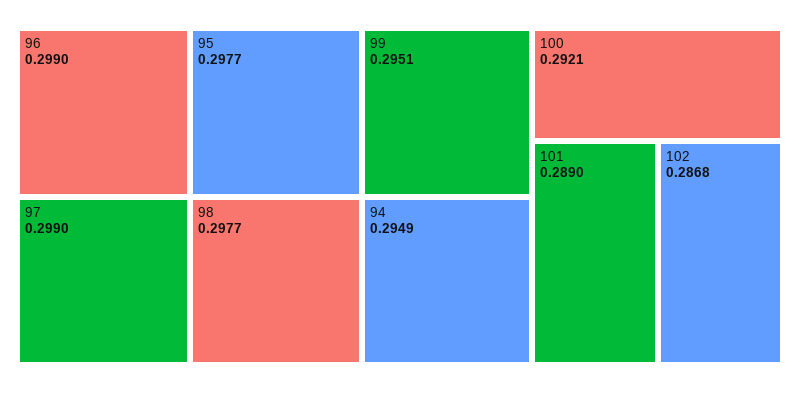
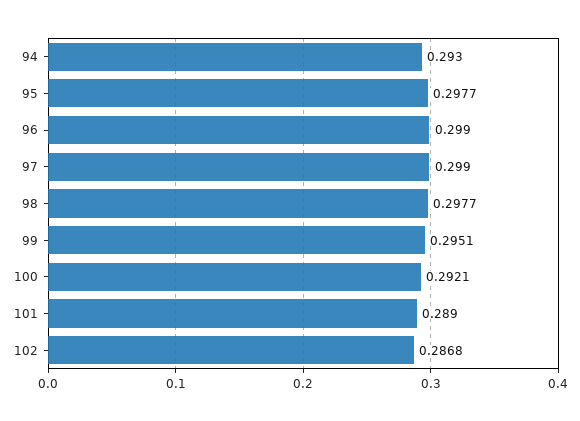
  {
    "96": 0.299,
    "97": 0.299,
    "95": 0.2977,
    "98": 0.2977,
    "99": 0.2951,
-   "94": 0.2949,
+   "94": 0.293,
    "100": 0.2921,
    "101": 0.289,
    "102": 0.2868
  }

